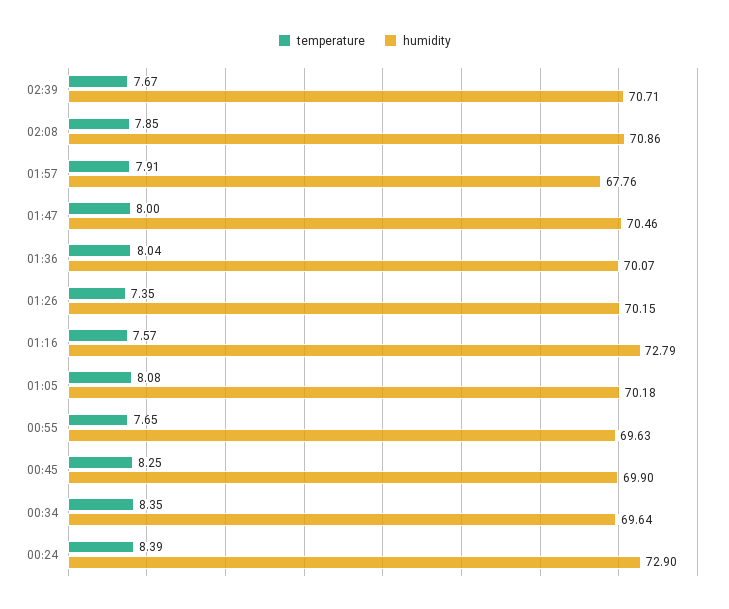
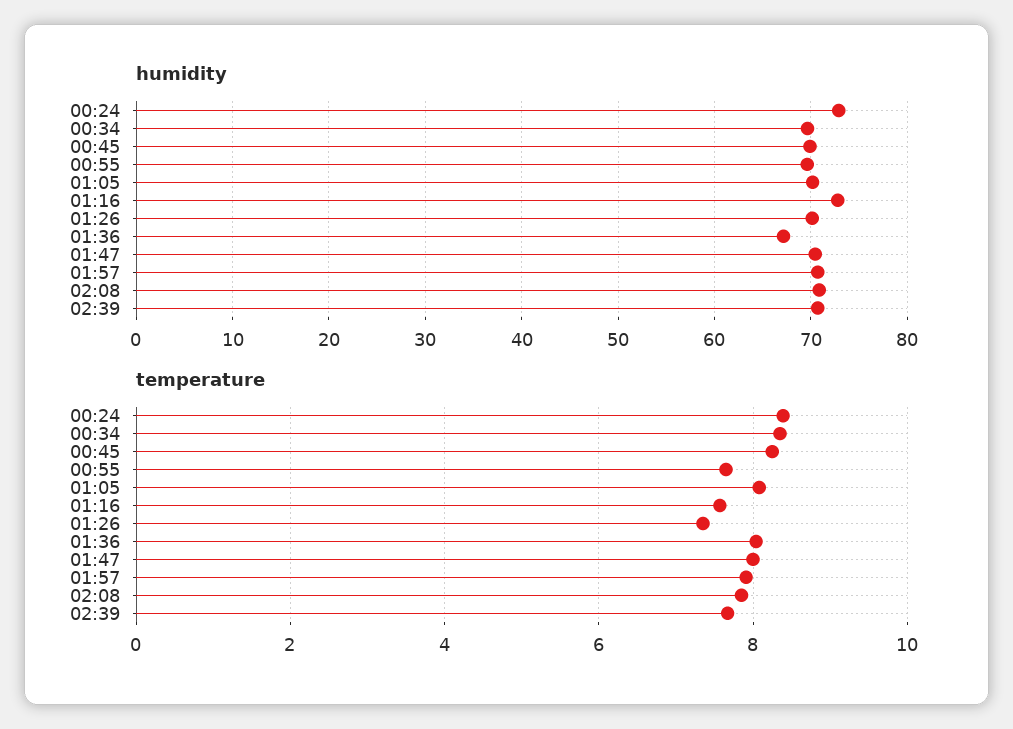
  {
    "temperature": {
      "02:39": 7.67,
      "02:08": 7.85,
      "01:57": 7.91,
      "01:47": 8,
      "01:36": 8.04,
      "01:26": 7.35,
      "01:16": 7.57,
      "01:05": 8.08,
      "00:55": 7.65,
      "00:45": 8.25,
      "00:34": 8.35,
      "00:24": 8.39
    },
    "humidity": {
      "02:39": 70.71,
      "02:08": 70.86,
-     "01:57": 67.76,
+     "01:57": 71,
      "01:47": 70.46,
-     "01:36": 70.07,
+     "01:36": 67,
      "01:26": 70.15,
      "01:16": 72.79,
      "01:05": 70.18,
      "00:55": 69.63,
      "00:45": 69.9,
      "00:34": 69.64,
      "00:24": 72.9
    }
  }

